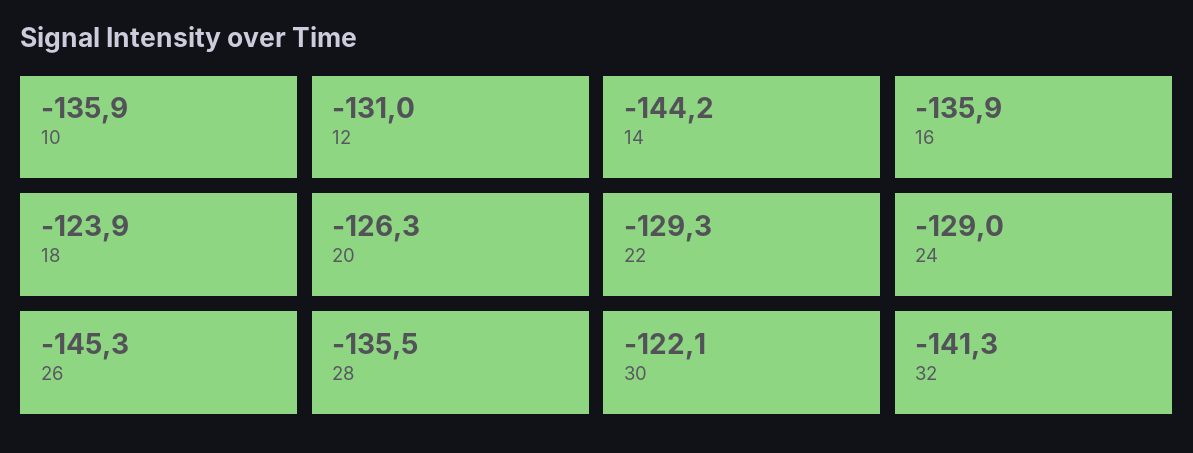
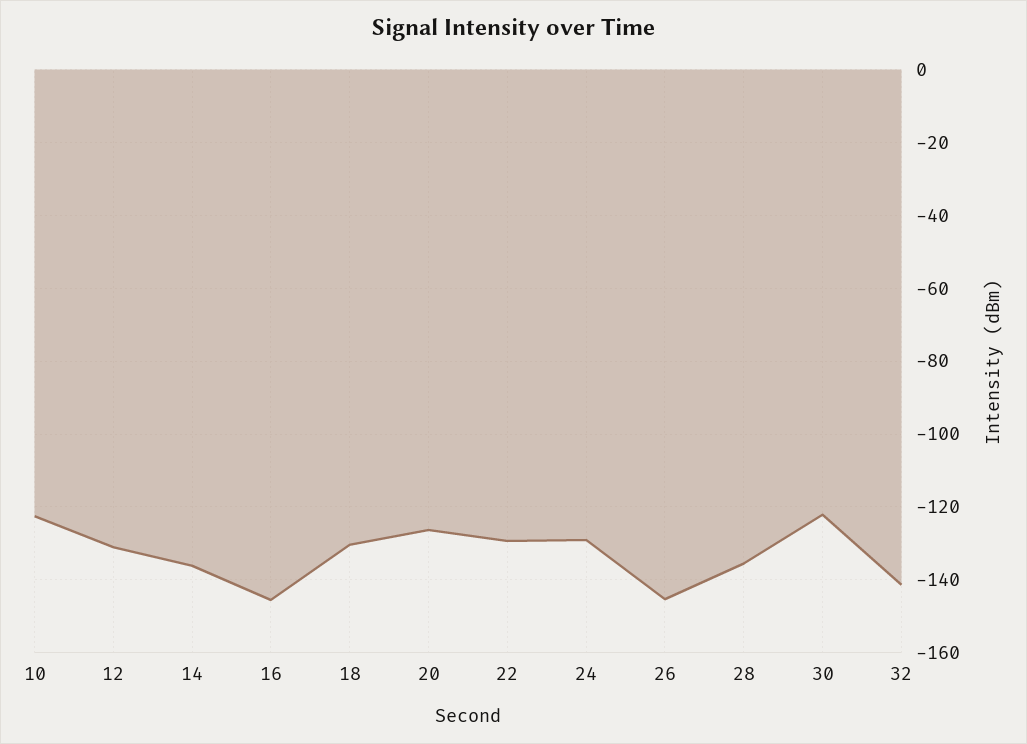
  {
-   "10": -135.9,
+   "10": -122,
    "12": -131,
-   "14": -144.2,
+   "14": -136,
-   "16": -135.9,
+   "16": -146,
-   "18": -123.9,
+   "18": -130,
    "20": -126.3,
    "22": -129.3,
    "24": -129,
    "26": -145.3,
    "28": -135.5,
    "30": -122.1,
    "32": -141.3
  }

